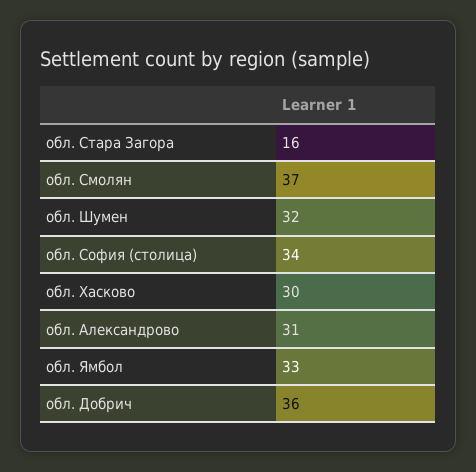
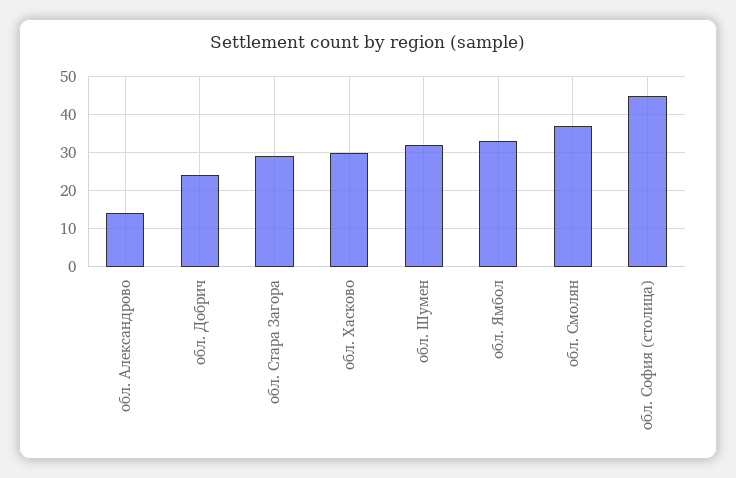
  {
-   "обл. Стара Загора": 16,
+   "обл. Стара Загора": 30,
    "обл. Смолян": 37,
    "обл. Шумен": 32,
-   "обл. София (столица)": 34,
+   "обл. София (столица)": 45,
    "обл. Хасково": 30,
-   "обл. Александрово": 31,
+   "обл. Александрово": 15,
    "обл. Ямбол": 33,
-   "обл. Добрич": 36
+   "обл. Добрич": 25
  }

